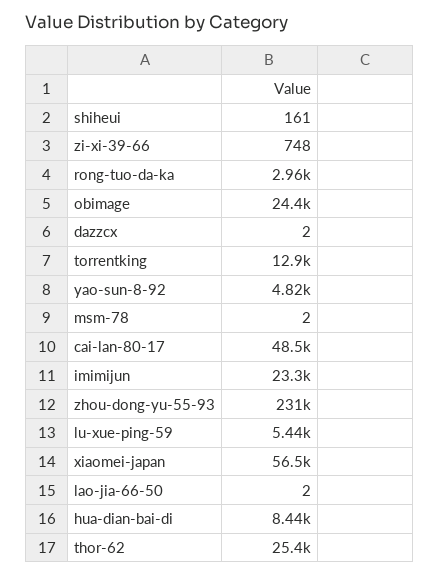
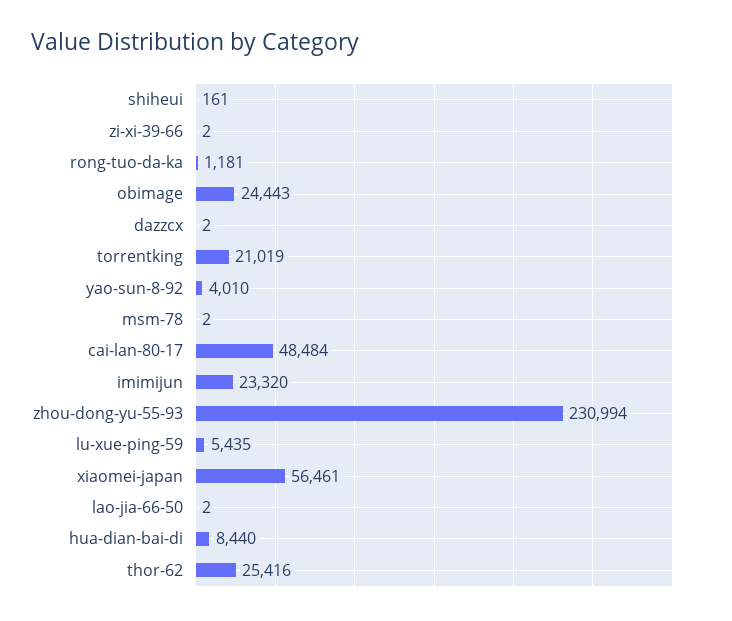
  {
    "shiheui": 161,
-   "zi-xi-39-66": 748,
+   "zi-xi-39-66": 2,
-   "rong-tuo-da-ka": 2960,
+   "rong-tuo-da-ka": 1181,
    "obimage": 24443,
    "dazzcx": 2,
-   "torrentking": 12900,
+   "torrentking": 21019,
-   "yao-sun-8-92": 4820,
+   "yao-sun-8-92": 4010,
    "msm-78": 2,
    "cai-lan-80-17": 48484,
    "imimijun": 23320,
    "zhou-dong-yu-55-93": 230994,
    "lu-xue-ping-59": 5435,
    "xiaomei-japan": 56461,
    "lao-jia-66-50": 2,
    "hua-dian-bai-di": 8440,
    "thor-62": 25416
  }

